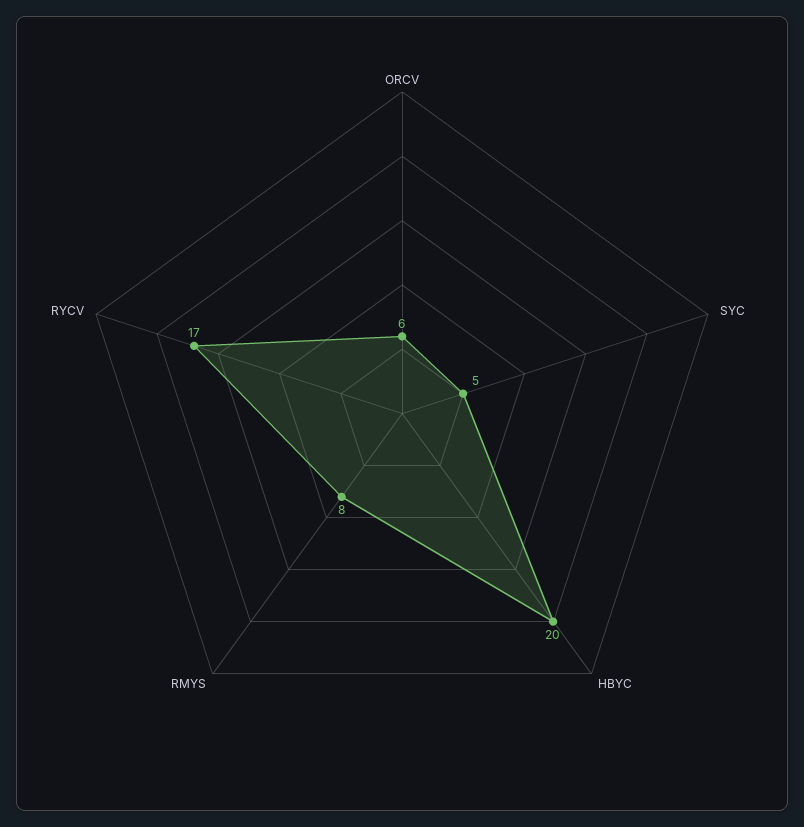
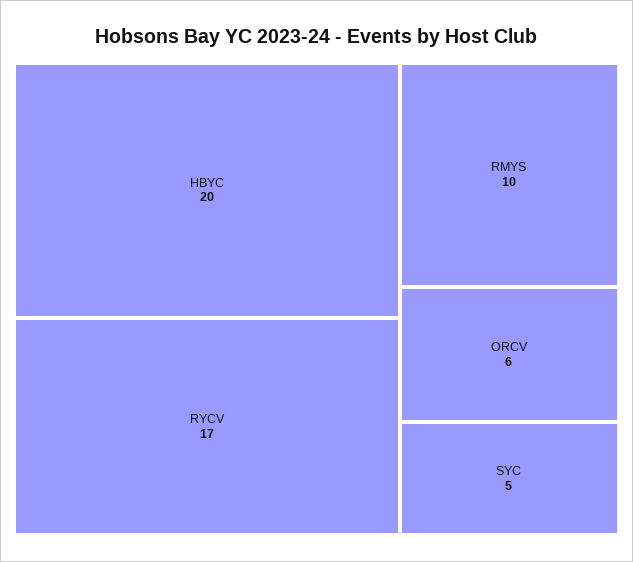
  {
    "ORCV": 6,
    "SYC": 5,
    "HBYC": 20,
-   "RMYS": 8,
+   "RMYS": 10,
    "RYCV": 17
  }

